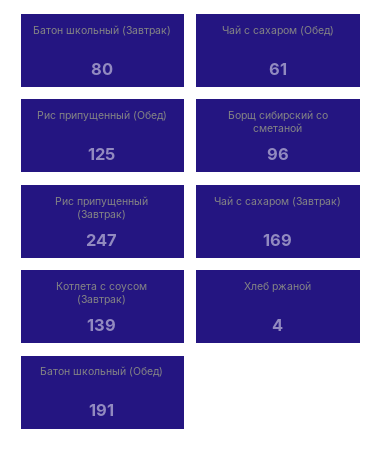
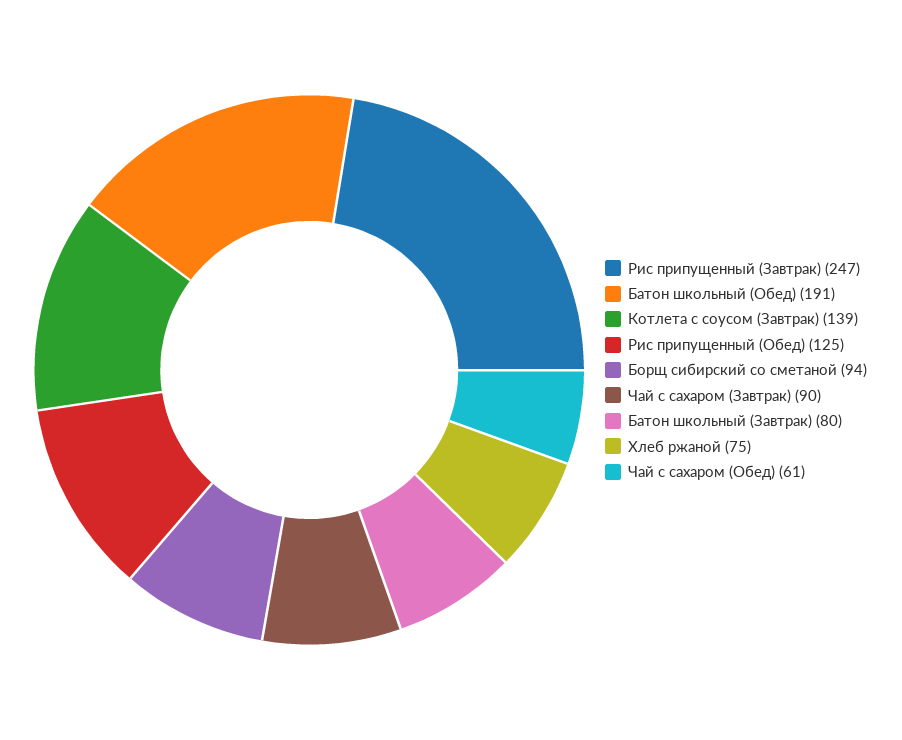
  {
    "Батон школьный (Завтрак)": 80,
    "Чай с сахаром (Обед)": 61,
    "Рис припущенный (Обед)": 125,
-   "Борщ сибирский со сметаной": 96,
+   "Борщ сибирский со сметаной": 94,
    "Рис припущенный (Завтрак)": 247,
-   "Чай с сахаром (Завтрак)": 169,
+   "Чай с сахаром (Завтрак)": 90,
    "Котлета с соусом (Завтрак)": 139,
-   "Хлеб ржаной": 4,
+   "Хлеб ржаной": 75,
    "Батон школьный (Обед)": 191
  }

